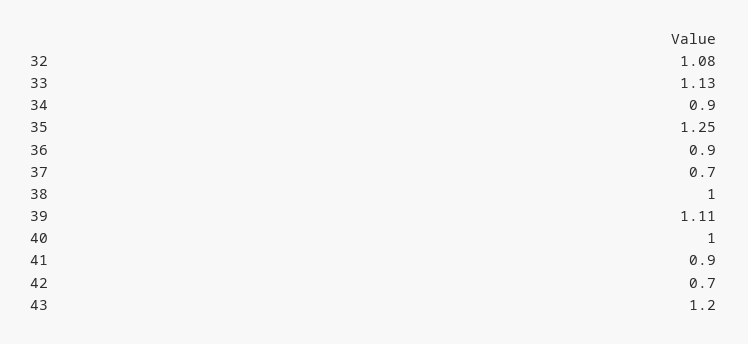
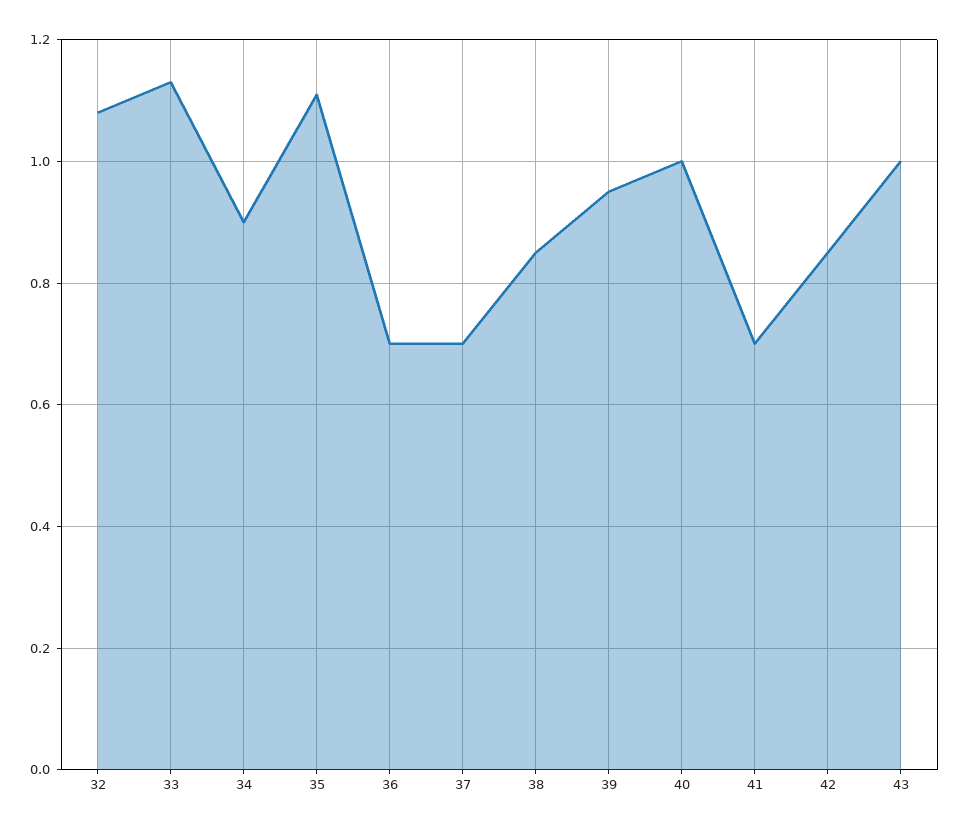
  {
    "32": 1.08,
    "33": 1.13,
    "34": 0.9,
-   "35": 1.25,
+   "35": 1.1,
-   "36": 0.9,
+   "36": 0.7,
    "37": 0.7,
-   "38": 1,
+   "38": 0.85,
-   "39": 1.11,
+   "39": 0.95,
    "40": 1,
-   "41": 0.9,
+   "41": 0.7,
-   "42": 0.7,
+   "42": 0.85,
-   "43": 1.2
+   "43": 1
  }

